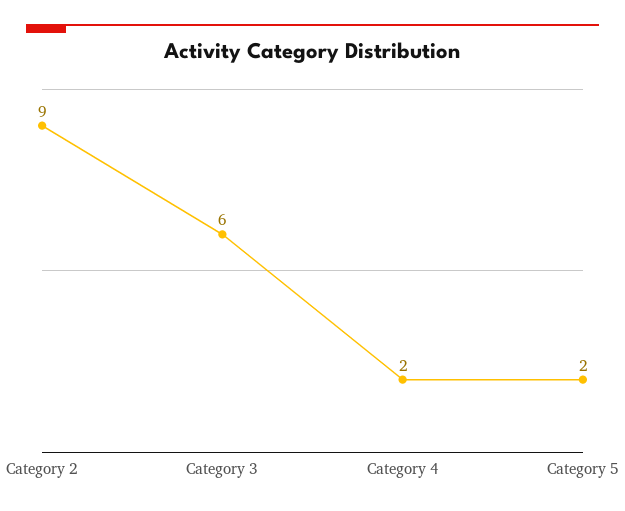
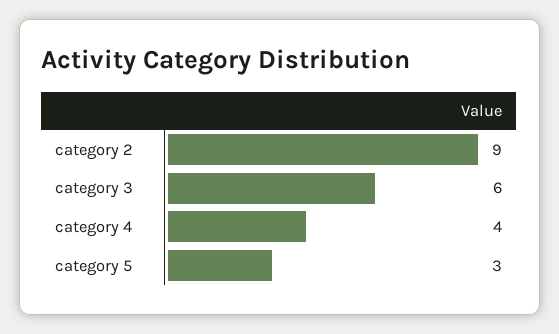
  {
    "Category 2": 9,
    "Category 3": 6,
-   "Category 4": 2,
+   "Category 4": 4,
-   "Category 5": 2
+   "Category 5": 3
  }

